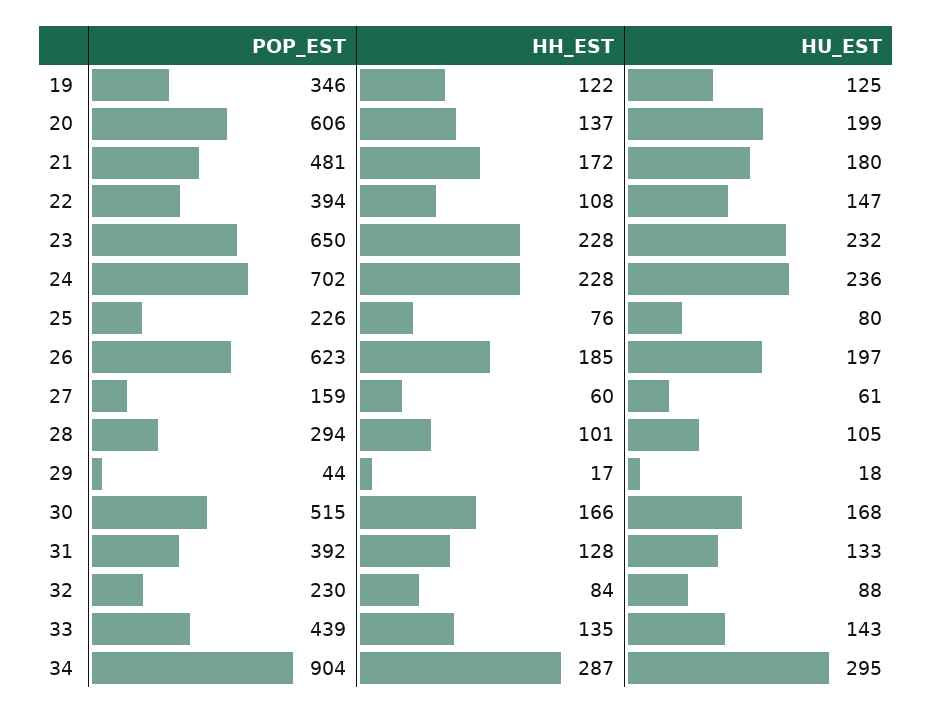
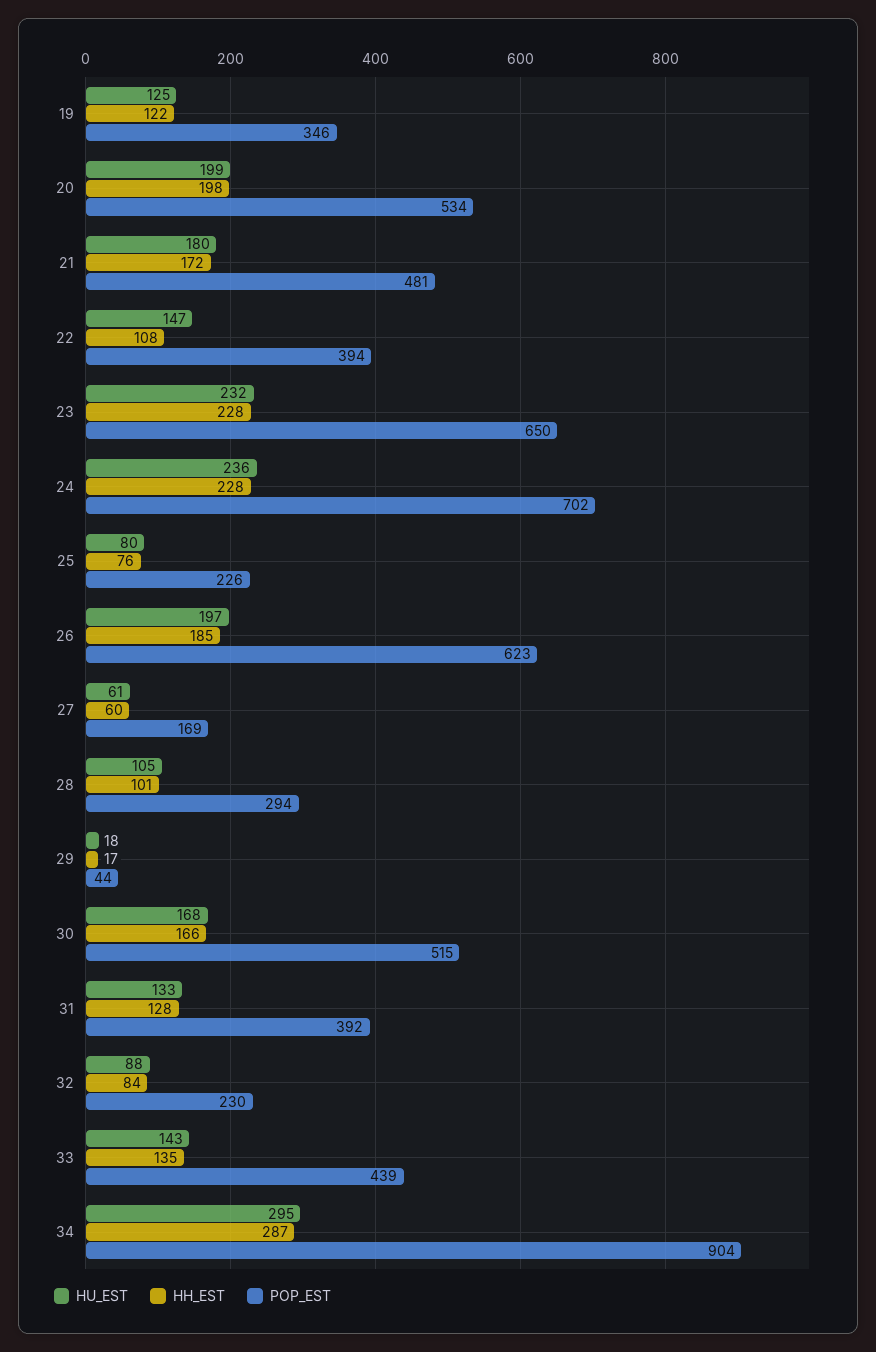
  {
    "POP_EST": {
      "19": 346,
-     "20": 606,
+     "20": 534,
      "21": 481,
      "22": 394,
      "23": 650,
      "24": 702,
      "25": 226,
      "26": 623,
-     "27": 159,
+     "27": 169,
      "28": 294,
      "29": 44,
      "30": 515,
      "31": 392,
      "32": 230,
      "33": 439,
      "34": 904
    },
    "HH_EST": {
      "19": 122,
-     "20": 137,
+     "20": 198,
      "21": 172,
      "22": 108,
      "23": 228,
      "24": 228,
      "25": 76,
      "26": 185,
      "27": 60,
      "28": 101,
      "29": 17,
      "30": 166,
      "31": 128,
      "32": 84,
      "33": 135,
      "34": 287
    },
    "HU_EST": {
      "19": 125,
      "20": 199,
      "21": 180,
      "22": 147,
      "23": 232,
      "24": 236,
      "25": 80,
      "26": 197,
      "27": 61,
      "28": 105,
      "29": 18,
      "30": 168,
      "31": 133,
      "32": 88,
      "33": 143,
      "34": 295
    }
  }

